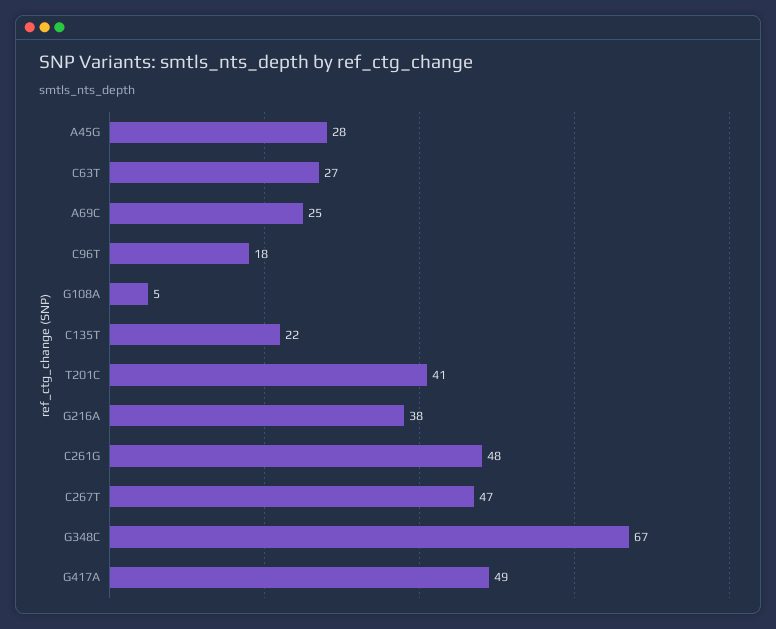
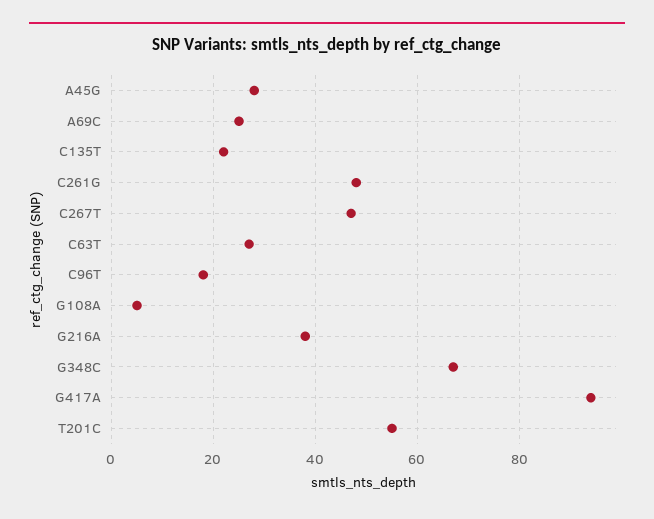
  {
    "A45G": 28,
    "C63T": 27,
    "A69C": 25,
    "C96T": 18,
    "G108A": 5,
    "C135T": 22,
-   "T201C": 41,
+   "T201C": 55,
    "G216A": 38,
    "C261G": 48,
    "C267T": 47,
    "G348C": 67,
-   "G417A": 49
+   "G417A": 95
  }

